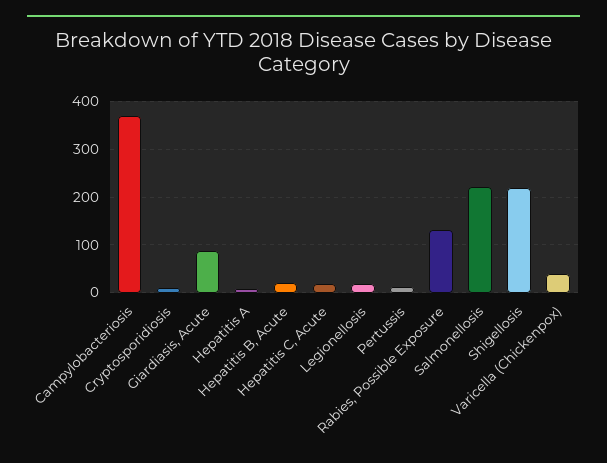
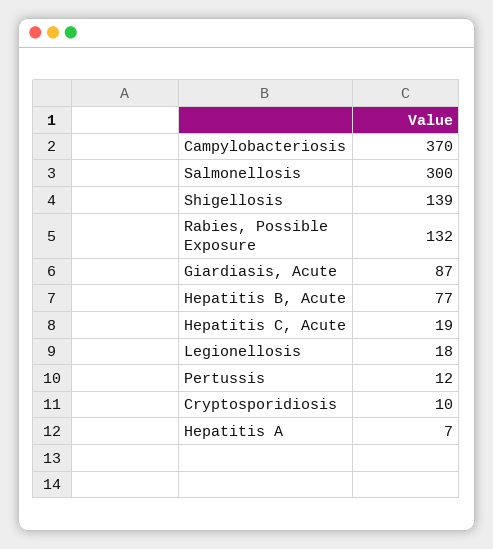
  {
    "Campylobacteriosis": 370,
    "Cryptosporidiosis": 10,
    "Giardiasis, Acute": 87,
    "Hepatitis A": 7,
-   "Hepatitis B, Acute": 20,
+   "Hepatitis B, Acute": 77,
    "Hepatitis C, Acute": 19,
    "Legionellosis": 18,
    "Pertussis": 12,
    "Rabies, Possible Exposure": 132,
-   "Salmonellosis": 220,
+   "Salmonellosis": 300,
-   "Shigellosis": 220,
+   "Shigellosis": 139
-   "Varicella (Chickenpox)": 40
  }

